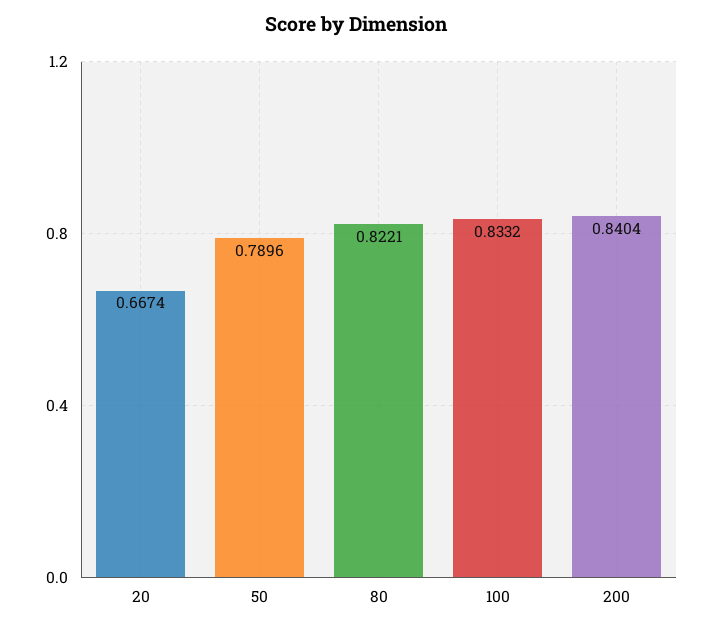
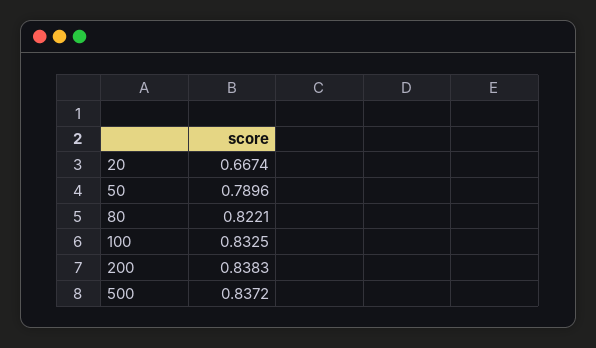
  {
    "20": 0.6674,
    "50": 0.7896,
    "80": 0.8221,
-   "100": 0.8332,
+   "100": 0.8325,
-   "200": 0.8404
+   "200": 0.8383,
+   "500": 0.8372
  }

